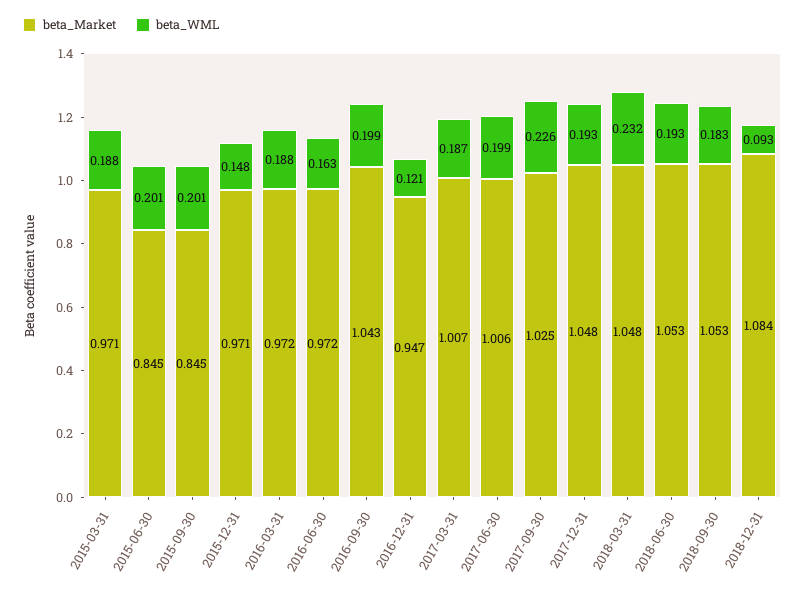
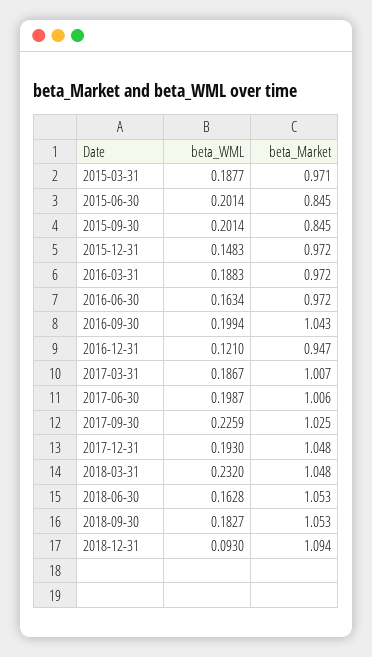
  {
    "beta_Market": {
      "2015-03-31": 0.971,
      "2015-06-30": 0.845,
      "2015-09-30": 0.845,
-     "2015-12-31": 0.971,
+     "2015-12-31": 0.972,
      "2016-03-31": 0.972,
      "2016-06-30": 0.972,
      "2016-09-30": 1.043,
      "2016-12-31": 0.947,
      "2017-03-31": 1.007,
      "2017-06-30": 1.006,
      "2017-09-30": 1.025,
      "2017-12-31": 1.048,
      "2018-03-31": 1.048,
      "2018-06-30": 1.053,
      "2018-09-30": 1.053,
-     "2018-12-31": 1.084
+     "2018-12-31": 1.094
    },
    "beta_WML": {
      "2015-03-31": 0.1877,
      "2015-06-30": 0.2014,
      "2015-09-30": 0.2014,
      "2015-12-31": 0.1483,
      "2016-03-31": 0.1883,
      "2016-06-30": 0.1634,
      "2016-09-30": 0.1994,
      "2016-12-31": 0.121,
      "2017-03-31": 0.1867,
      "2017-06-30": 0.1987,
      "2017-09-30": 0.2259,
      "2017-12-31": 0.193,
      "2018-03-31": 0.232,
-     "2018-06-30": 0.193,
+     "2018-06-30": 0.1628,
      "2018-09-30": 0.1827,
      "2018-12-31": 0.093
    }
  }

